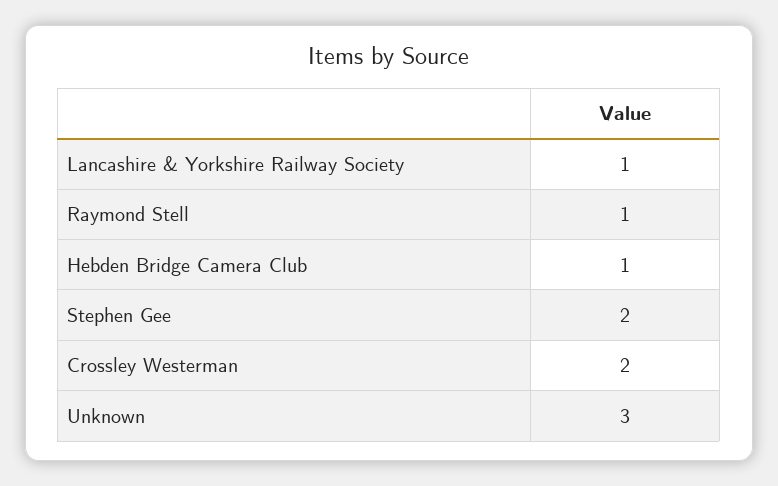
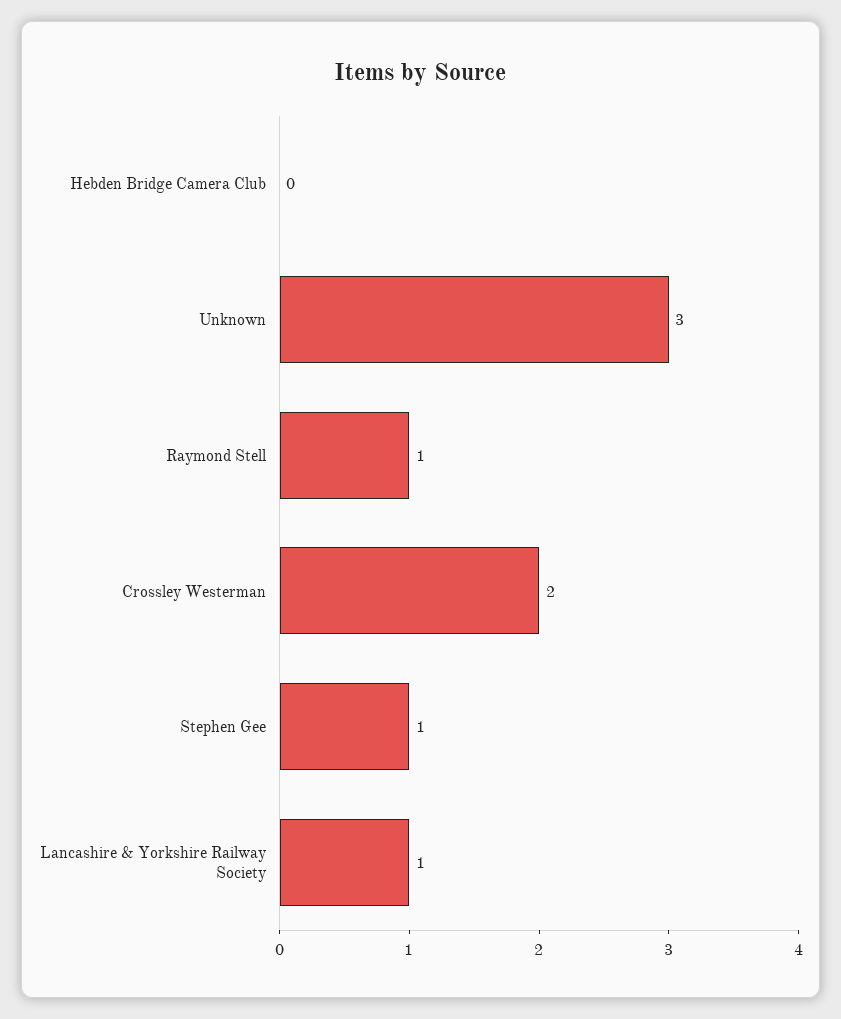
  {
    "Lancashire & Yorkshire Railway Society": 1,
    "Raymond Stell": 1,
-   "Hebden Bridge Camera Club": 1,
+   "Hebden Bridge Camera Club": 0,
-   "Stephen Gee": 2,
+   "Stephen Gee": 1,
    "Crossley Westerman": 2,
    "Unknown": 3
  }

